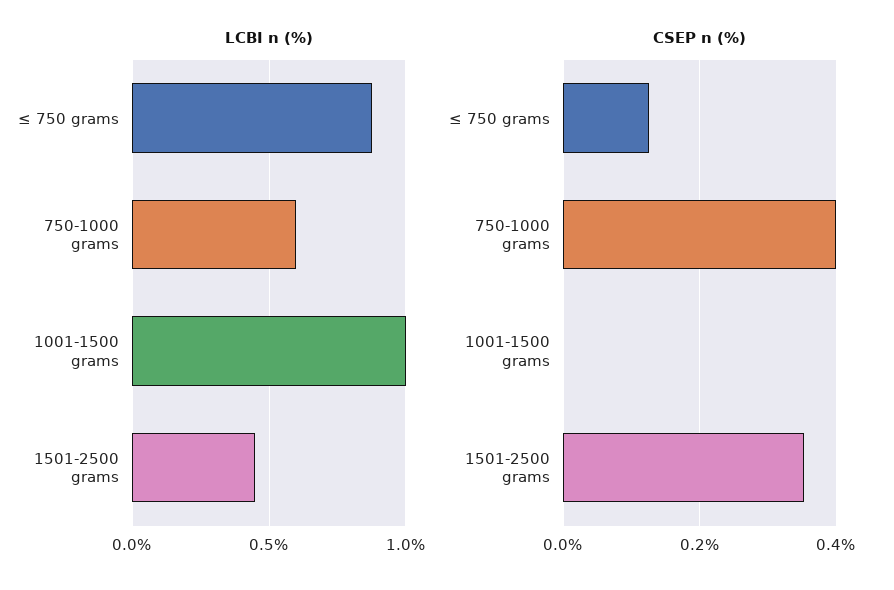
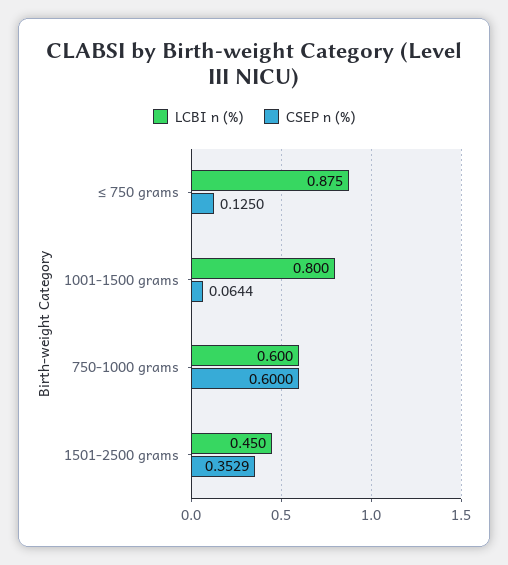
  {
    "LCBI n (%)": {
      "≤ 750 grams": 0.875,
      "750-1000 grams": 0.6,
-     "1001-1500 grams": 1,
+     "1001-1500 grams": 0.8,
      "1501-2500 grams": 0.45
    },
    "CSEP n (%)": {
      "≤ 750 grams": 0.125,
-     "750-1000 grams": 0.4,
+     "750-1000 grams": 0.6,
-     "1001-1500 grams": 0,
+     "1001-1500 grams": 0.0644,
      "1501-2500 grams": 0.3529
    }
  }

